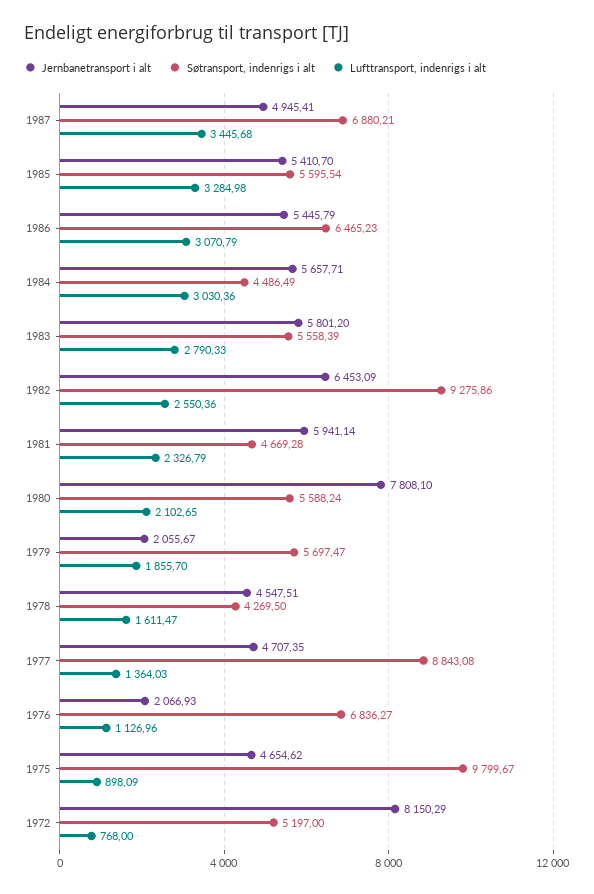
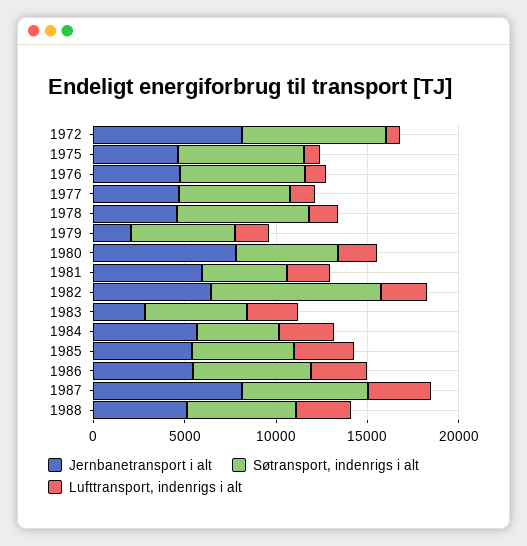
  {
    "Jernbanetransport i alt": {
-     "1987": 4945.41,
+     "1987": 8000,
      "1985": 5410.7,
      "1986": 5445.79,
      "1984": 5657.71,
-     "1983": 5801.2,
+     "1983": 3000,
      "1982": 6453.09,
      "1981": 5941.14,
      "1980": 7808.1,
      "1979": 2055.67,
      "1978": 4547.51,
      "1977": 4707.35,
-     "1976": 2066.93,
+     "1976": 5000,
      "1975": 4654.62,
-     "1972": 8150.29
+     "1972": 8150.29,
+     "1988": 5000
    },
    "Søtransport, indenrigs i alt": {
      "1987": 6880.21,
      "1985": 5595.54,
      "1986": 6465.23,
      "1984": 4486.49,
      "1983": 5558.39,
      "1982": 9275.86,
      "1981": 4669.28,
      "1980": 5588.24,
      "1979": 5697.47,
-     "1978": 4269.5,
+     "1978": 7000,
-     "1977": 8843.08,
+     "1977": 6000,
      "1976": 6836.27,
-     "1975": 9799.67,
+     "1975": 7000,
-     "1972": 5197
+     "1972": 8000,
+     "1988": 6000
    },
    "Lufttransport, indenrigs i alt": {
      "1987": 3445.68,
      "1985": 3284.98,
      "1986": 3070.79,
      "1984": 3030.36,
      "1983": 2790.33,
      "1982": 2550.36,
      "1981": 2326.79,
      "1980": 2102.65,
      "1979": 1855.7,
      "1978": 1611.47,
      "1977": 1364.03,
      "1976": 1126.96,
      "1975": 898.09,
-     "1972": 768
+     "1972": 768,
+     "1988": 3000
    }
  }

